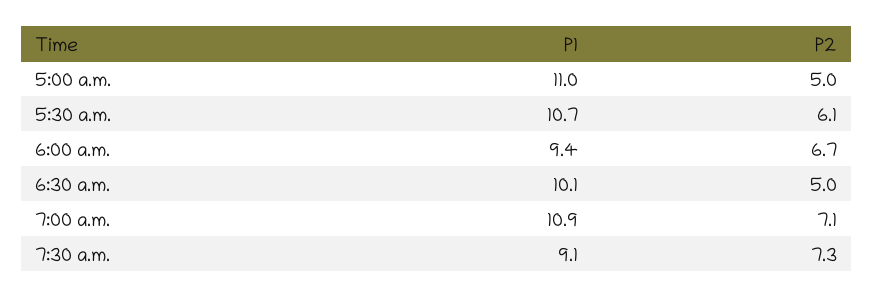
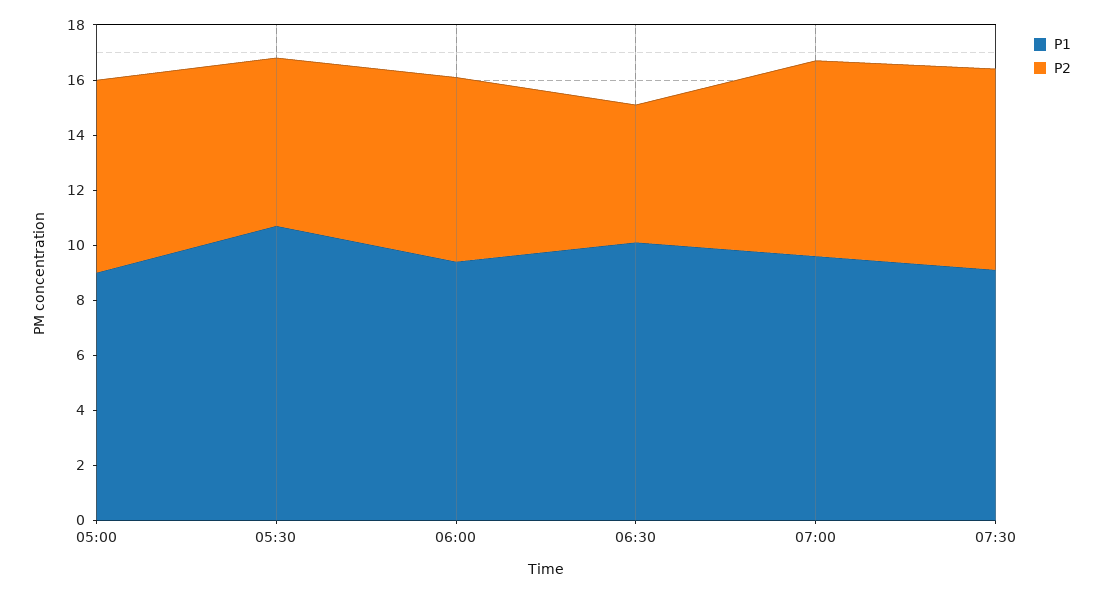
  {
    "P1": {
-     "5:00 a.m.": 11,
+     "5:00 a.m.": 9,
      "5:30 a.m.": 10.7,
      "6:00 a.m.": 9.4,
      "6:30 a.m.": 10.1,
-     "7:00 a.m.": 10.9,
+     "7:00 a.m.": 9.5,
      "7:30 a.m.": 9.1
    },
    "P2": {
-     "5:00 a.m.": 5,
+     "5:00 a.m.": 7,
      "5:30 a.m.": 6.1,
      "6:00 a.m.": 6.7,
      "6:30 a.m.": 5,
      "7:00 a.m.": 7.1,
      "7:30 a.m.": 7.3
    }
  }

